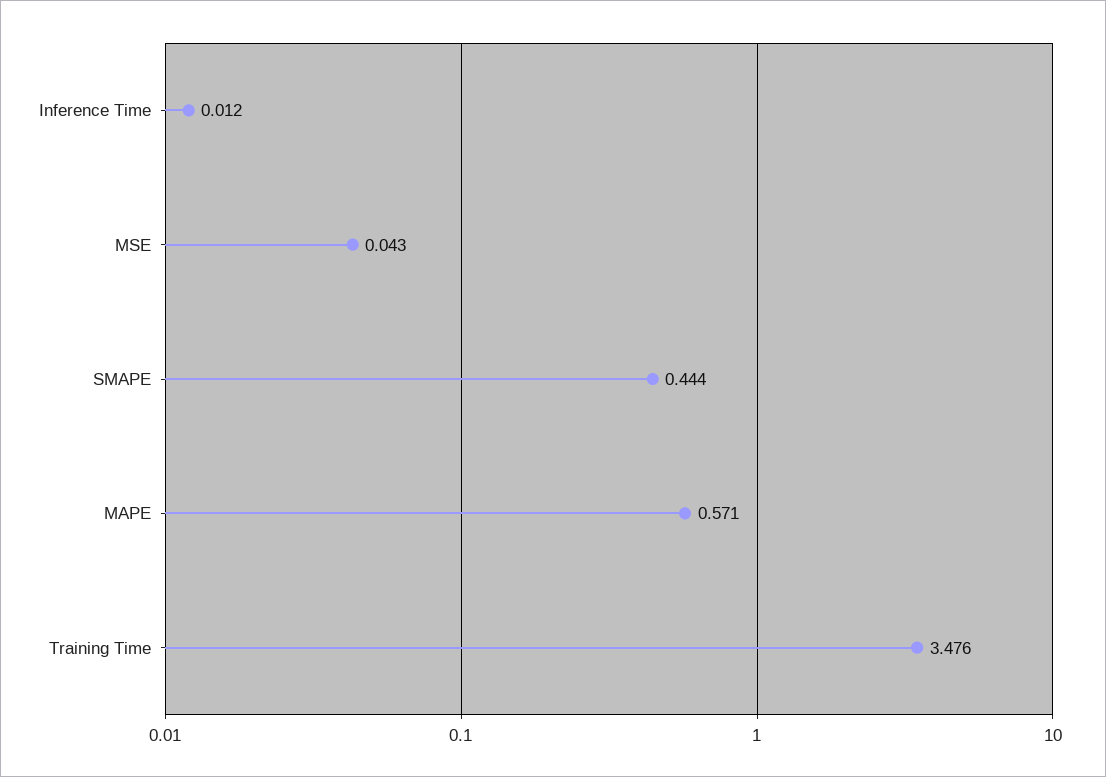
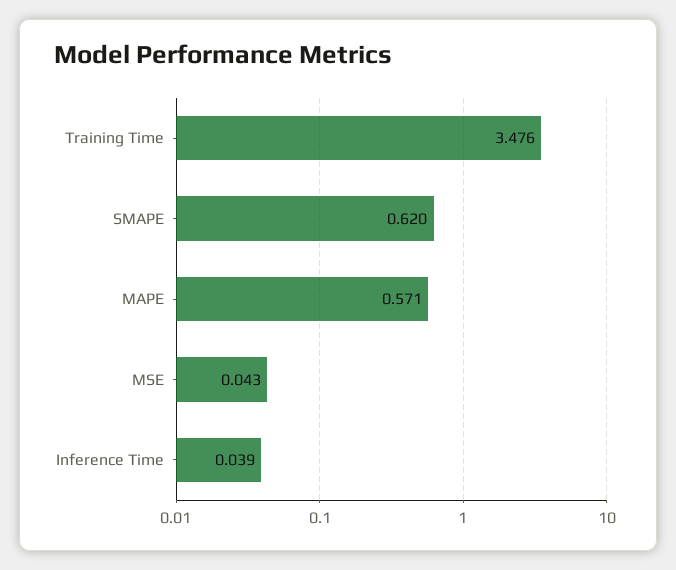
  {
-   "Inference Time": 0.012,
+   "Inference Time": 0.039,
    "MSE": 0.043,
-   "SMAPE": 0.444,
+   "SMAPE": 0.62,
    "MAPE": 0.571,
    "Training Time": 3.476
  }

